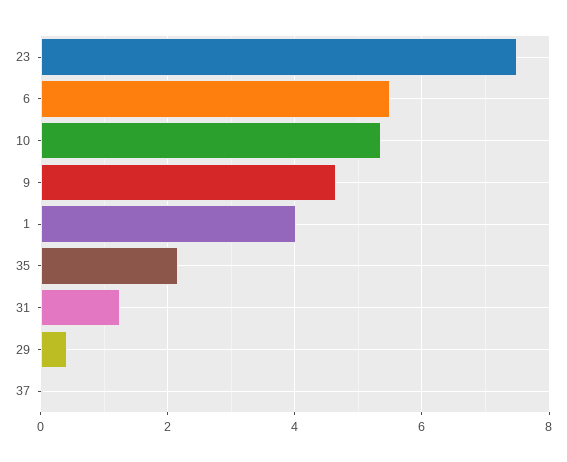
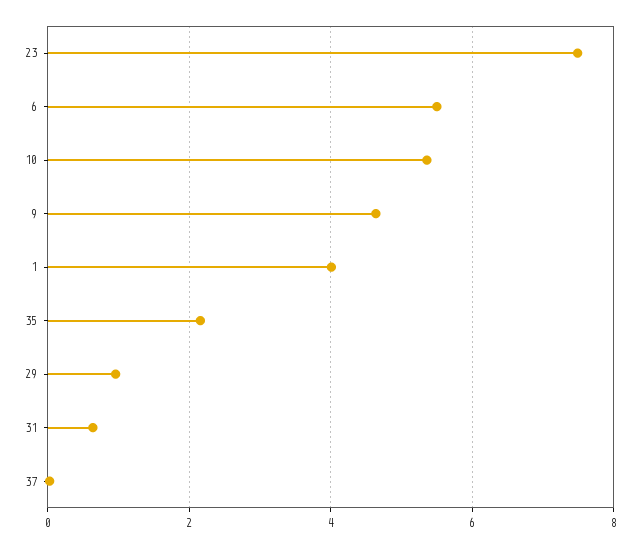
  {
    "23": 7.4,
    "6": 5.6,
    "10": 5.4,
    "9": 4.6,
    "1": 4,
    "35": 2.2,
-   "31": 1.2,
+   "31": 0.6,
-   "29": 0.4,
+   "29": 1,
    "37": 0
  }

